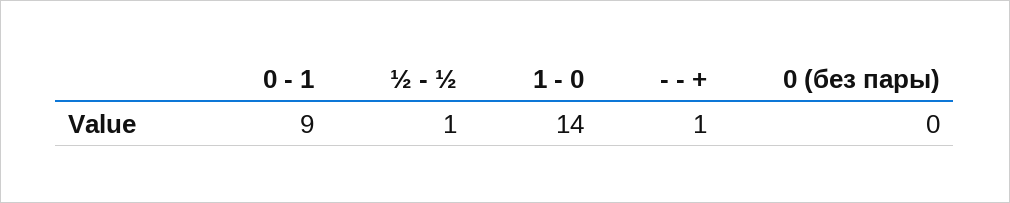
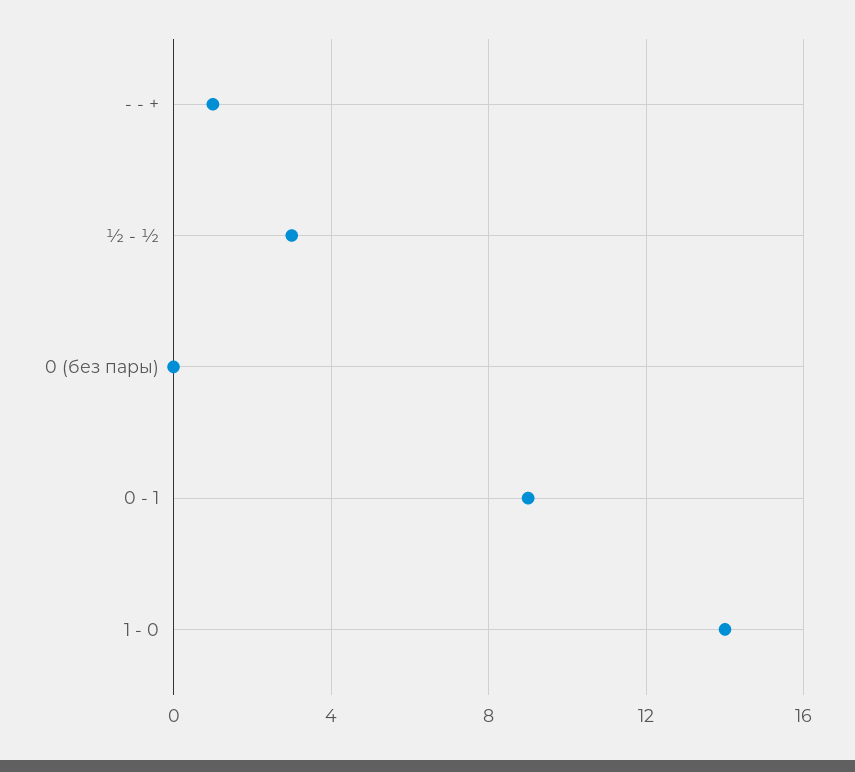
  {
    "0 - 1": 9,
-   "½ - ½": 1,
+   "½ - ½": 3,
    "1 - 0": 14,
    "- - +": 1,
    "0 (без пары)": 0
  }

